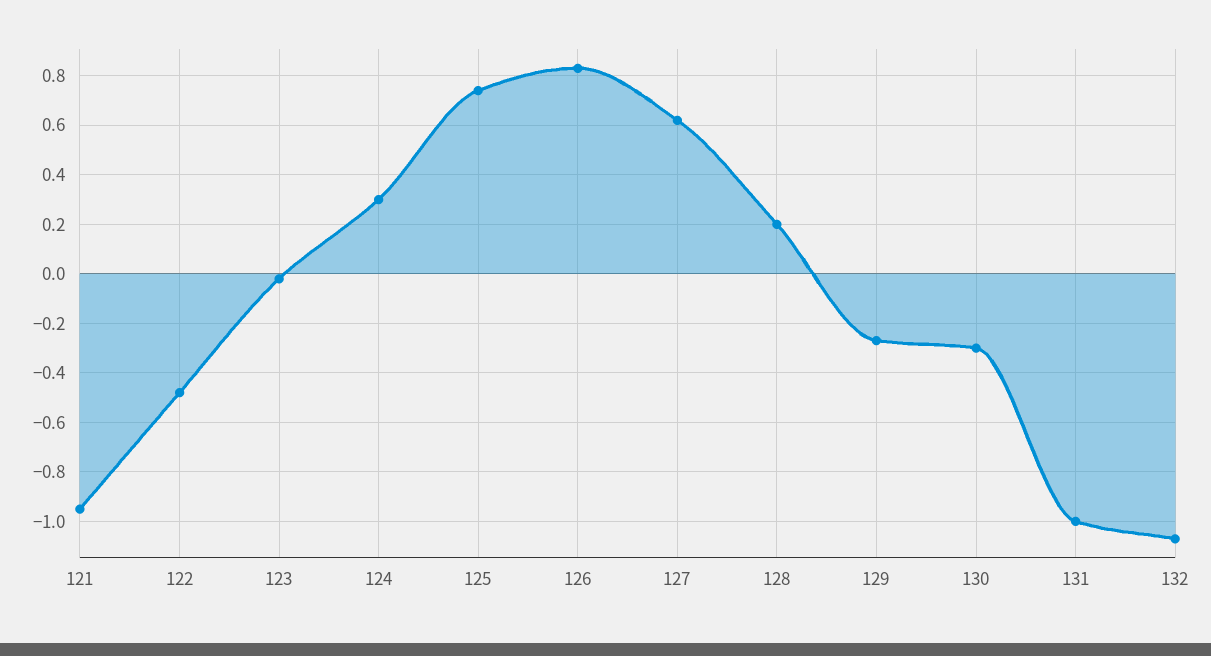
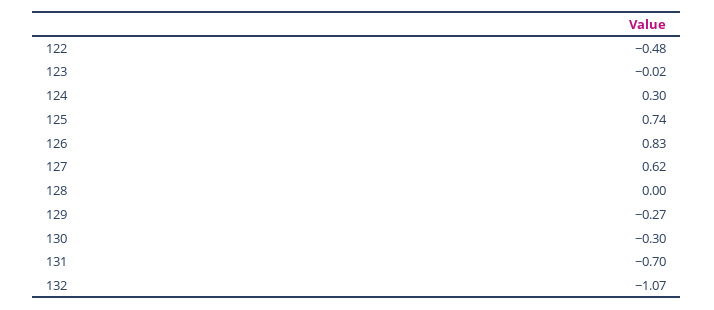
  {
-   "121": -0.95,
    "122": -0.48,
    "123": -0.02,
    "124": 0.3,
    "125": 0.74,
    "126": 0.83,
    "127": 0.62,
-   "128": 0.2,
+   "128": 0,
    "129": -0.27,
    "130": -0.3,
-   "131": -1,
+   "131": -0.7,
    "132": -1.07
  }

